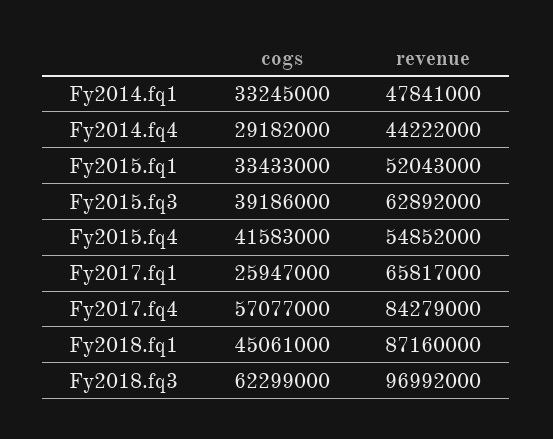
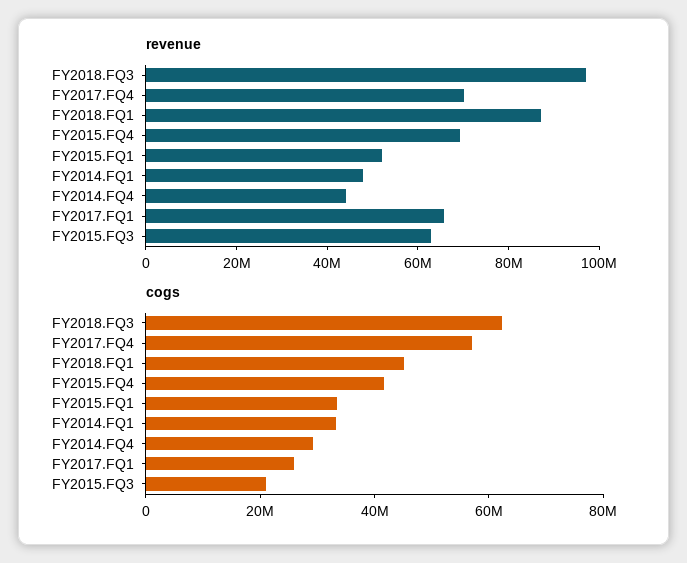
  {
    "cogs": {
      "Fy2014.fq1": 33245000,
      "Fy2014.fq4": 29182000,
      "Fy2015.fq1": 33433000,
-     "Fy2015.fq3": 39186000,
+     "Fy2015.fq3": 20000000,
      "Fy2015.fq4": 41583000,
      "Fy2017.fq1": 25947000,
      "Fy2017.fq4": 57077000,
      "Fy2018.fq1": 45061000,
      "Fy2018.fq3": 62299000
    },
    "revenue": {
      "Fy2014.fq1": 47841000,
      "Fy2014.fq4": 44222000,
      "Fy2015.fq1": 52043000,
      "Fy2015.fq3": 62892000,
-     "Fy2015.fq4": 54852000,
+     "Fy2015.fq4": 70000000,
      "Fy2017.fq1": 65817000,
-     "Fy2017.fq4": 84279000,
+     "Fy2017.fq4": 70000000,
      "Fy2018.fq1": 87160000,
      "Fy2018.fq3": 96992000
    }
  }

